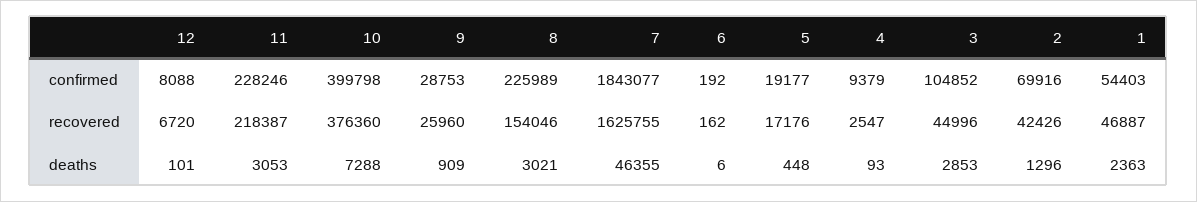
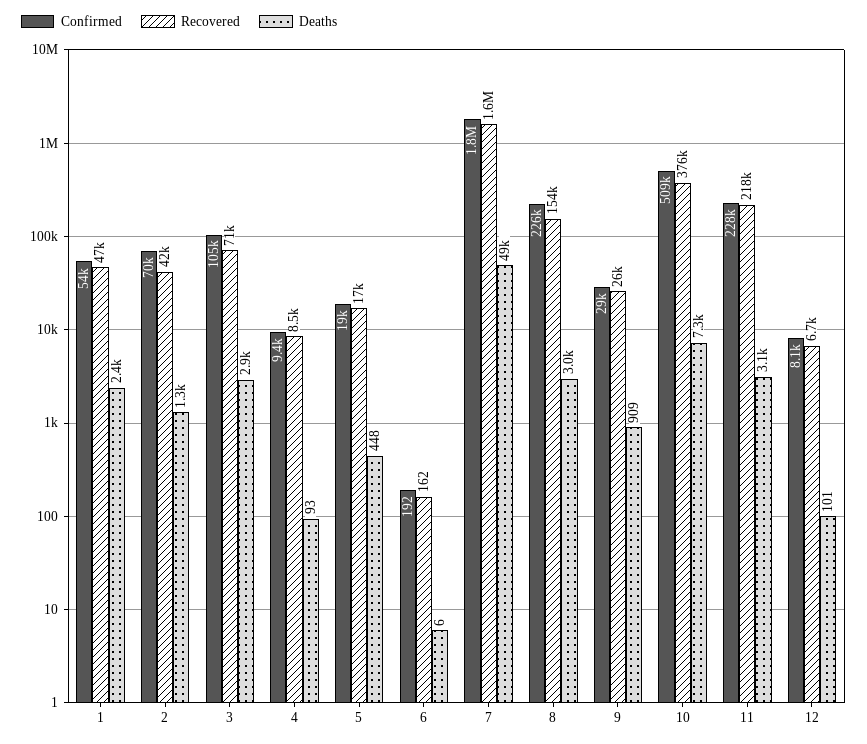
  {
    "confirmed": {
      "12": 8088,
      "11": 228246,
-     "10": 399798,
+     "10": 509000,
      "9": 28753,
      "8": 225989,
      "7": 1843077,
      "6": 192,
      "5": 19177,
      "4": 9379,
      "3": 104852,
      "2": 69916,
      "1": 54403
    },
    "recovered": {
      "12": 6720,
      "11": 218387,
      "10": 376360,
      "9": 25960,
      "8": 154046,
      "7": 1625755,
      "6": 162,
      "5": 17176,
-     "4": 2547,
+     "4": 8500,
-     "3": 44996,
+     "3": 71000,
      "2": 42426,
      "1": 46887
    },
    "deaths": {
      "12": 101,
      "11": 3053,
      "10": 7288,
      "9": 909,
      "8": 3021,
-     "7": 46355,
+     "7": 49000,
      "6": 6,
      "5": 448,
      "4": 93,
      "3": 2853,
      "2": 1296,
      "1": 2363
    }
  }

